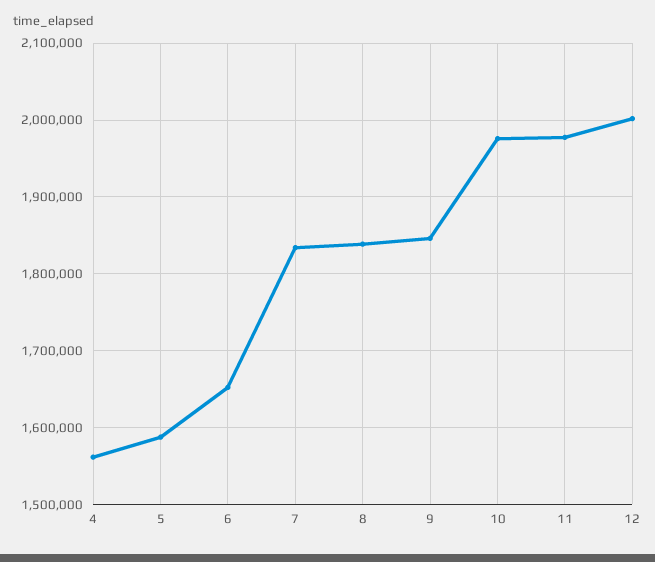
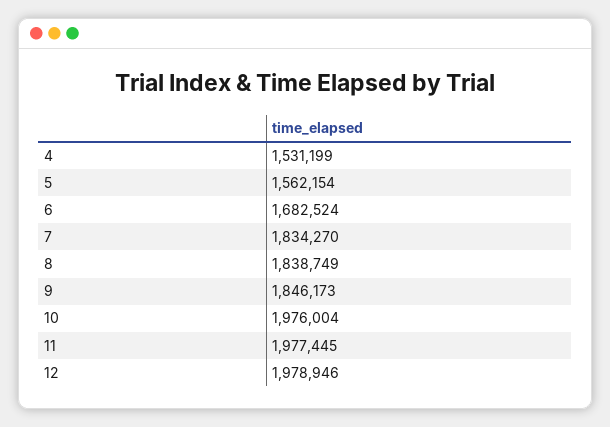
  {
-   "4": 1560000,
+   "4": 1531199,
-   "5": 1590000,
+   "5": 1562154,
-   "6": 1650000,
+   "6": 1682524,
    "7": 1834270,
    "8": 1838749,
    "9": 1846173,
    "10": 1976004,
    "11": 1977445,
-   "12": 2000000
+   "12": 1978946
  }

